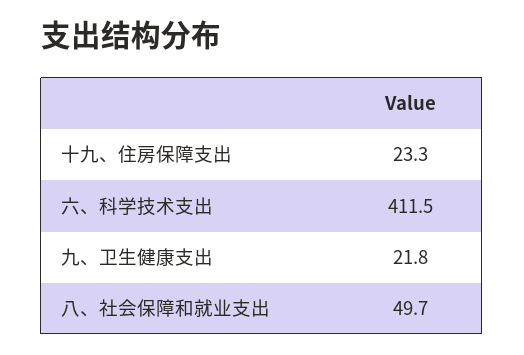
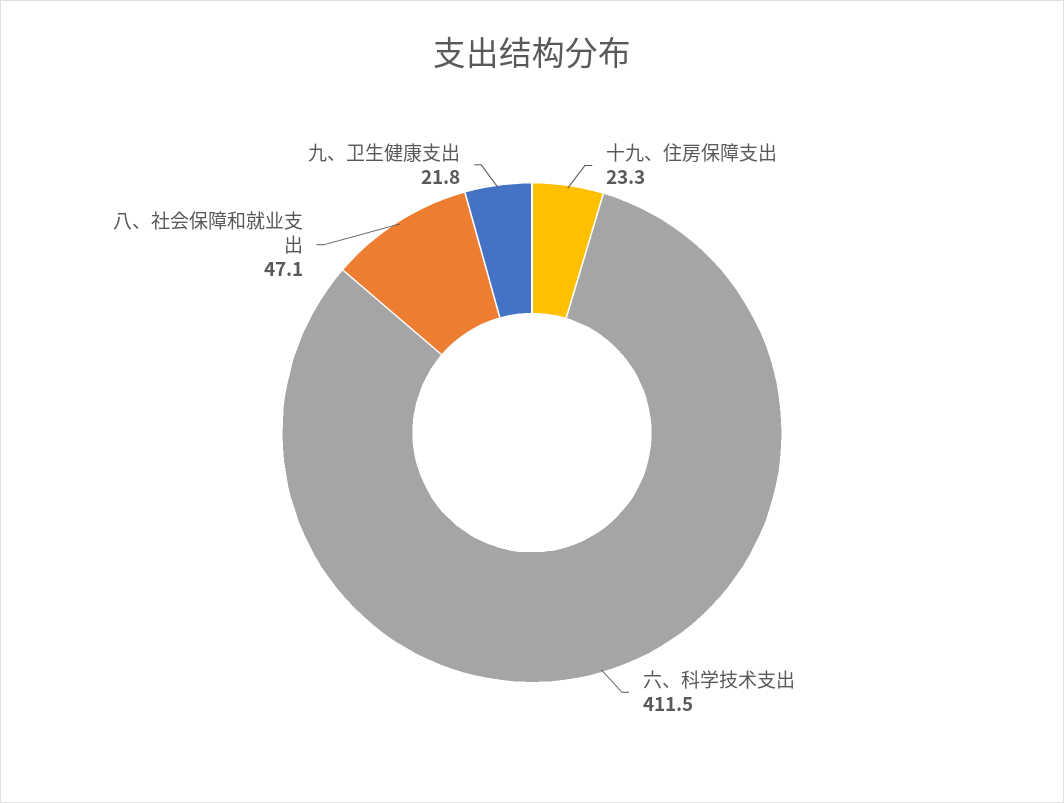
  {
    "十九、住房保障支出": 23.3,
    "六、科学技术支出": 411.5,
    "九、卫生健康支出": 21.8,
-   "八、社会保障和就业支出": 49.7
+   "八、社会保障和就业支出": 47.1
  }

